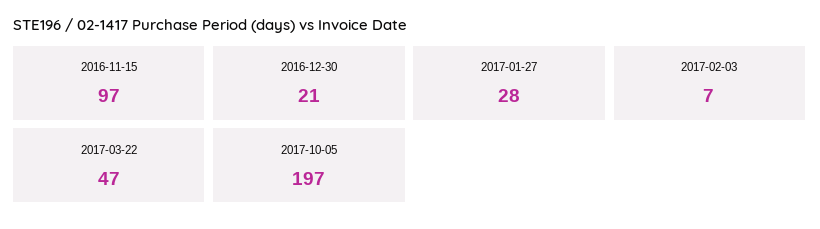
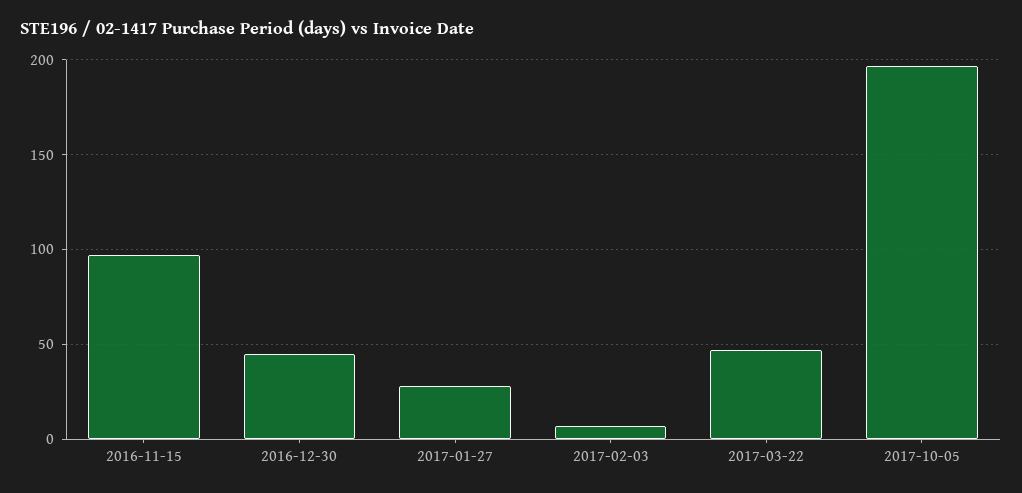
  {
    "2016-11-15": 97,
-   "2016-12-30": 21,
+   "2016-12-30": 45,
    "2017-01-27": 28,
    "2017-02-03": 7,
    "2017-03-22": 47,
    "2017-10-05": 197
  }

